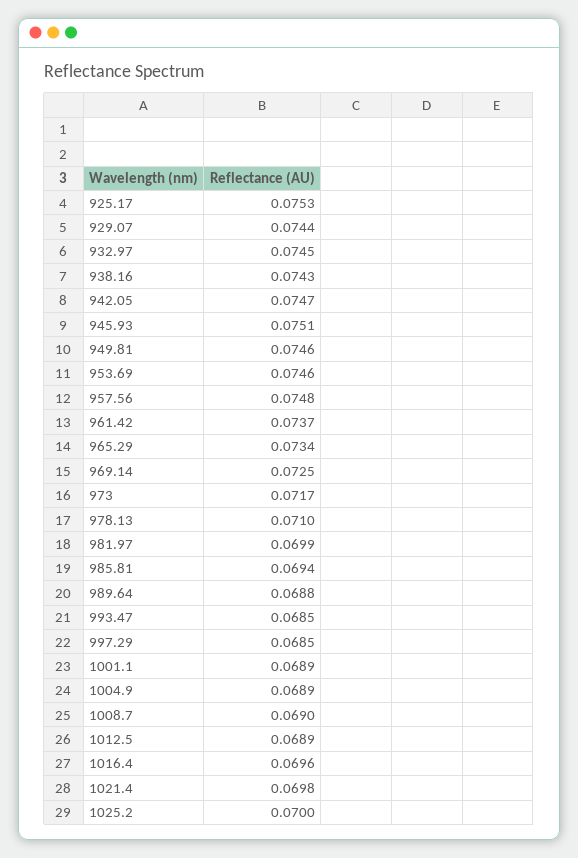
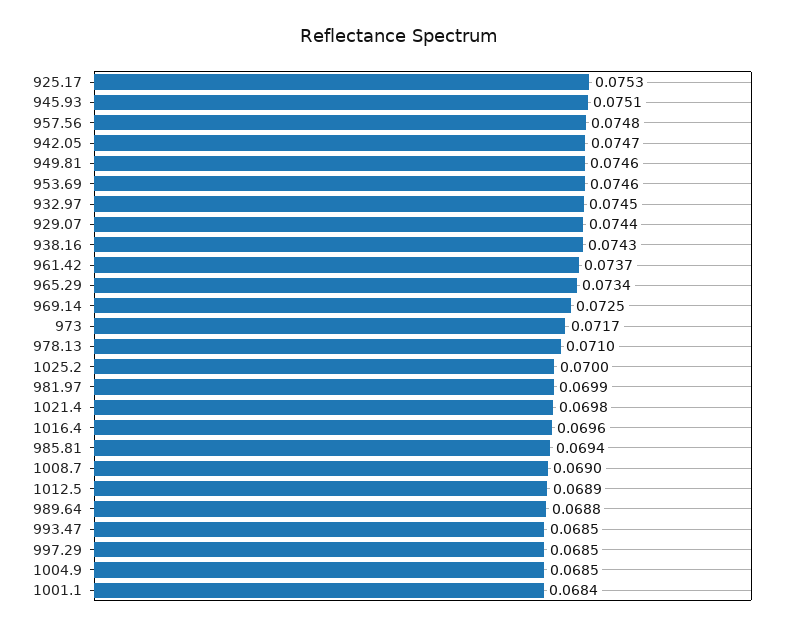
  {
    "925.17": 0.0753,
    "929.07": 0.0744,
    "932.97": 0.0745,
    "938.16": 0.0743,
    "942.05": 0.0747,
    "945.93": 0.0751,
    "949.81": 0.0746,
    "953.69": 0.0746,
    "957.56": 0.0748,
    "961.42": 0.0737,
    "965.29": 0.0734,
    "969.14": 0.0725,
    "973": 0.0717,
    "978.13": 0.071,
    "981.97": 0.0699,
    "985.81": 0.0694,
    "989.64": 0.0688,
    "993.47": 0.0685,
    "997.29": 0.0685,
-   "1001.1": 0.0689,
+   "1001.1": 0.0684,
-   "1004.9": 0.0689,
+   "1004.9": 0.0685,
    "1008.7": 0.069,
    "1012.5": 0.0689,
    "1016.4": 0.0696,
    "1021.4": 0.0698,
    "1025.2": 0.07
  }

